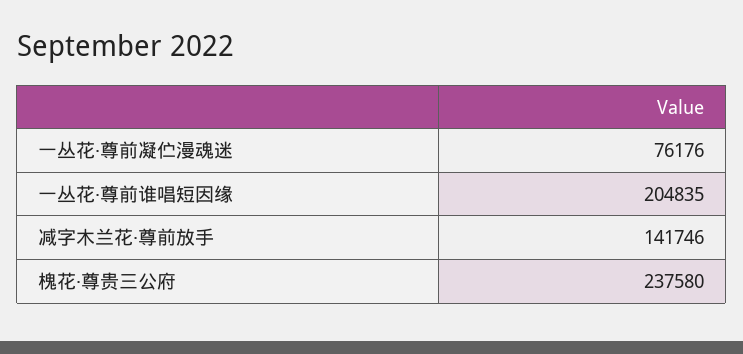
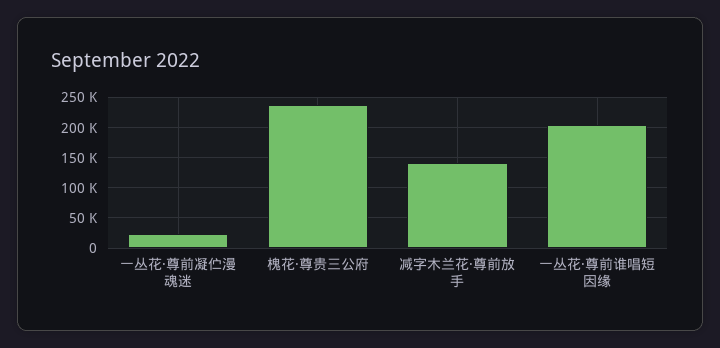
  {
-   "一丛花·尊前凝伫漫魂迷": 76176,
+   "一丛花·尊前凝伫漫魂迷": 20000,
    "一丛花·尊前谁唱短因缘": 204835,
    "减字木兰花·尊前放手": 141746,
    "槐花·尊贵三公府": 237580
  }

